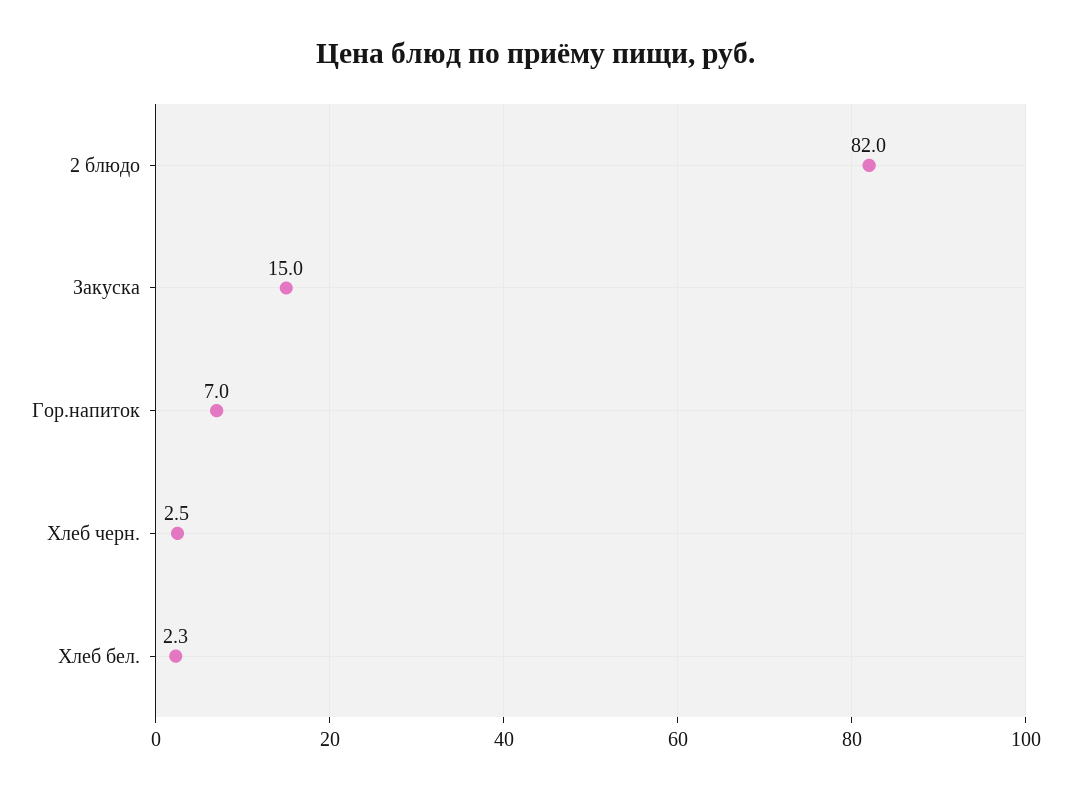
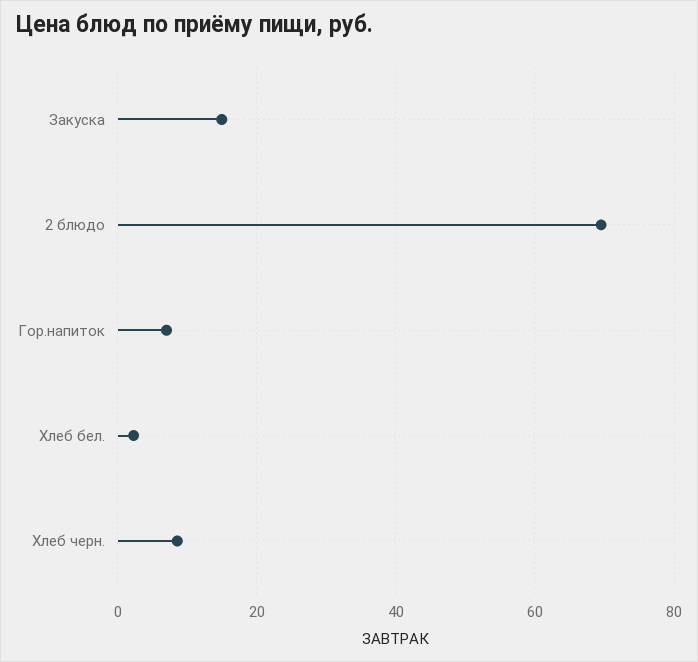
  {
-   "2 блюдо": 82,
+   "2 блюдо": 70,
    "Закуска": 15,
    "Гор.напиток": 7,
-   "Хлеб черн.": 2.5,
+   "Хлеб черн.": 8,
    "Хлеб бел.": 2.3
  }

